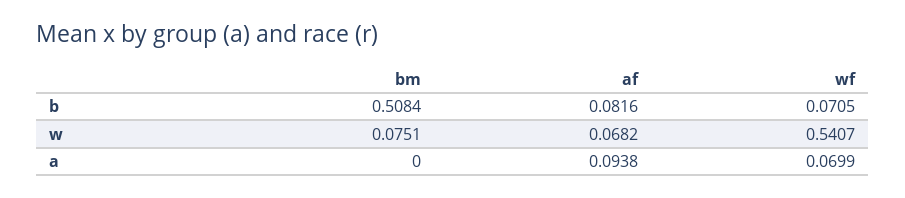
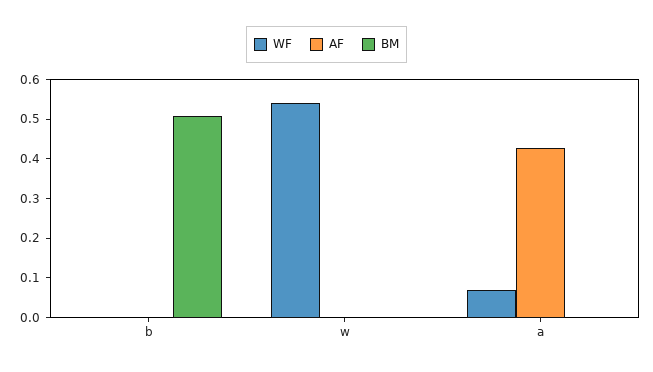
  {
    "bm": {
      "b": 0.5084,
-     "w": 0.0751,
+     "w": 0,
      "a": 0
    },
    "af": {
-     "b": 0.0816,
+     "b": 0,
-     "w": 0.0682,
+     "w": 0,
-     "a": 0.0938
+     "a": 0.425
    },
    "wf": {
-     "b": 0.0705,
+     "b": 0,
      "w": 0.5407,
      "a": 0.0699
    }
  }

